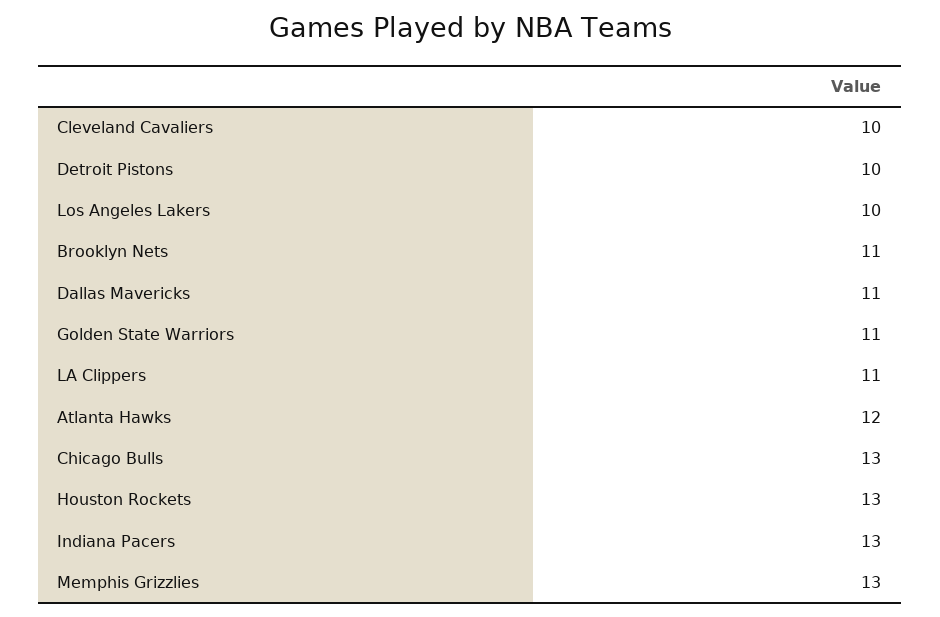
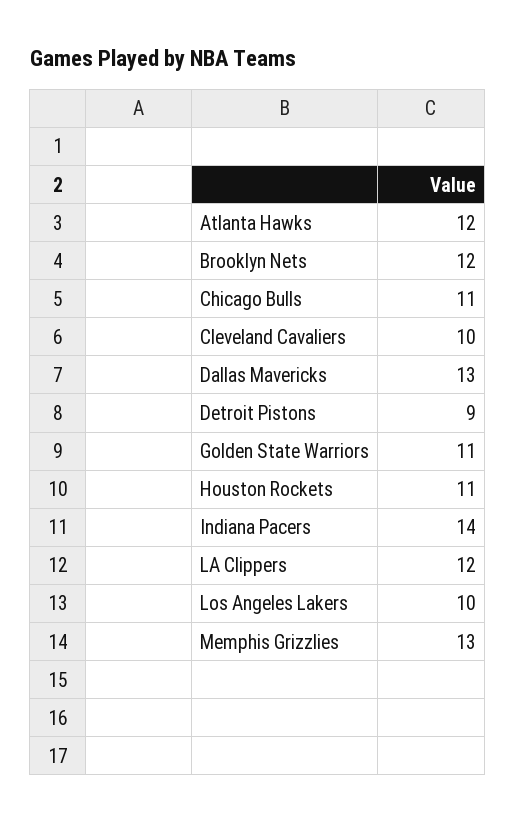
  {
    "Cleveland Cavaliers": 10,
-   "Detroit Pistons": 10,
+   "Detroit Pistons": 9,
    "Los Angeles Lakers": 10,
-   "Brooklyn Nets": 11,
+   "Brooklyn Nets": 12,
-   "Dallas Mavericks": 11,
+   "Dallas Mavericks": 13,
    "Golden State Warriors": 11,
-   "LA Clippers": 11,
+   "LA Clippers": 12,
    "Atlanta Hawks": 12,
-   "Chicago Bulls": 13,
+   "Chicago Bulls": 11,
-   "Houston Rockets": 13,
+   "Houston Rockets": 11,
-   "Indiana Pacers": 13,
+   "Indiana Pacers": 14,
    "Memphis Grizzlies": 13
  }

